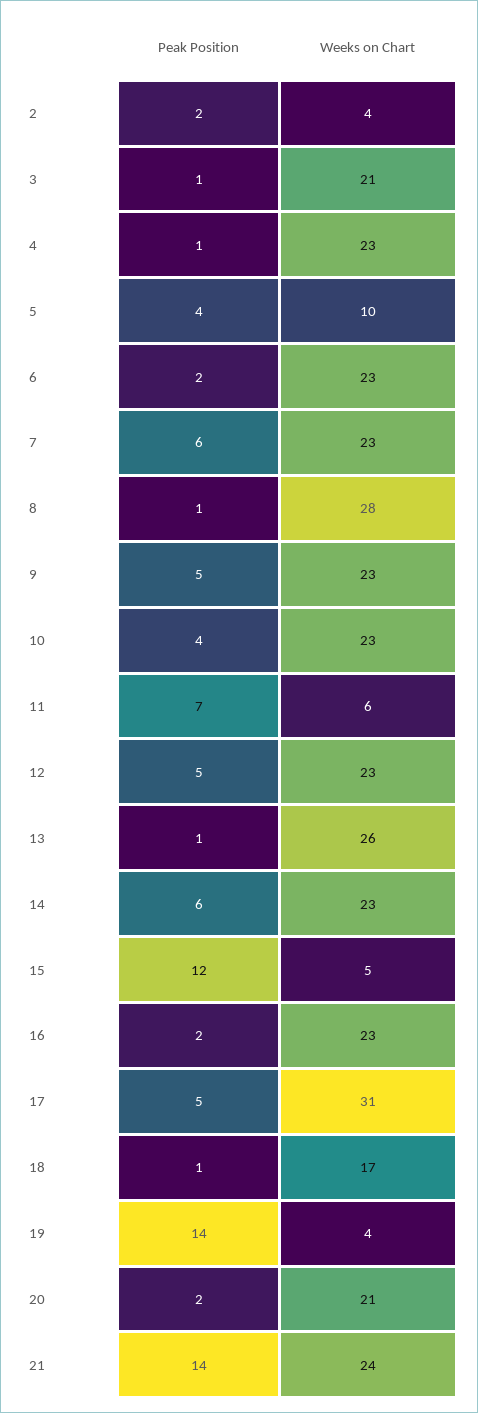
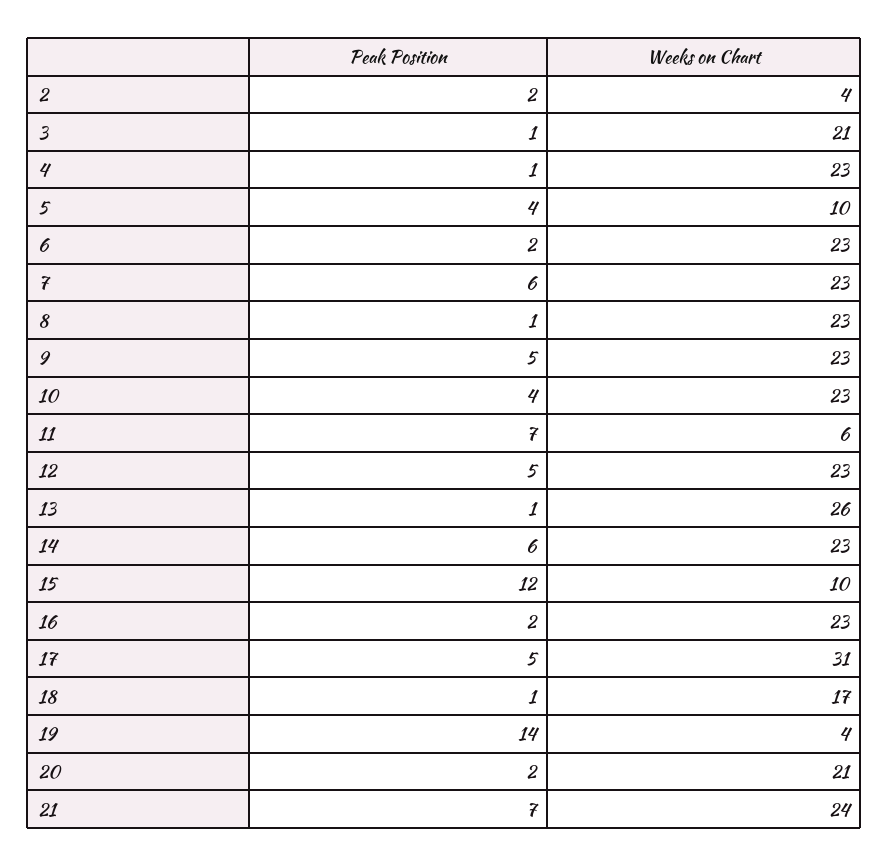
  {
    "Peak Position": {
      "2": 2,
      "3": 1,
      "4": 1,
      "5": 4,
      "6": 2,
      "7": 6,
      "8": 1,
      "9": 5,
      "10": 4,
      "11": 7,
      "12": 5,
      "13": 1,
      "14": 6,
      "15": 12,
      "16": 2,
      "17": 5,
      "18": 1,
      "19": 14,
      "20": 2,
-     "21": 14
+     "21": 7
    },
    "Weeks on Chart": {
      "2": 4,
      "3": 21,
      "4": 23,
      "5": 10,
      "6": 23,
      "7": 23,
-     "8": 28,
+     "8": 23,
      "9": 23,
      "10": 23,
      "11": 6,
      "12": 23,
      "13": 26,
      "14": 23,
-     "15": 5,
+     "15": 10,
      "16": 23,
      "17": 31,
      "18": 17,
      "19": 4,
      "20": 21,
      "21": 24
    }
  }

